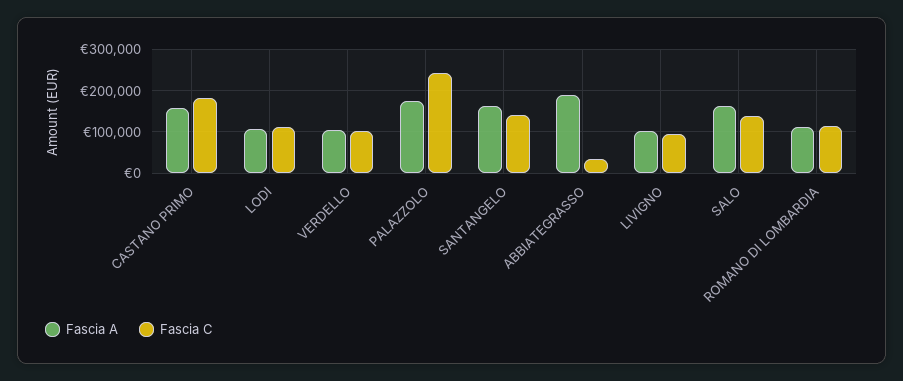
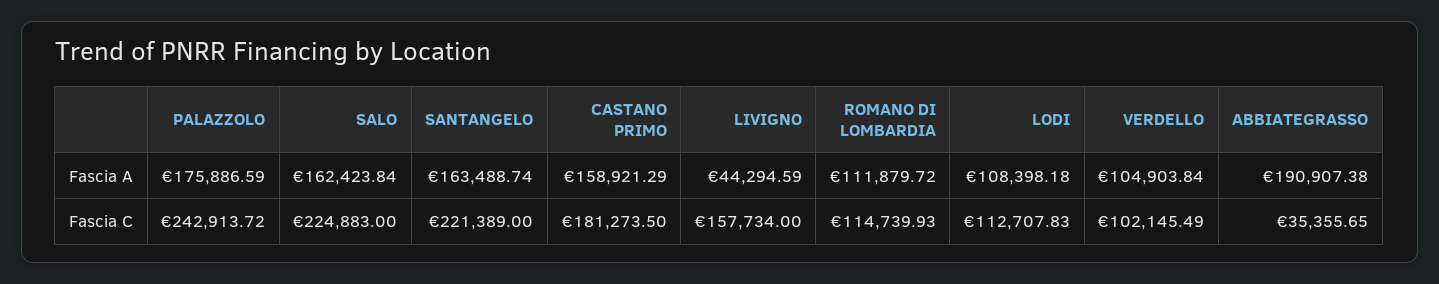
  {
    "Fascia A": {
      "CASTANO PRIMO": 158921.29,
      "LODI": 108398.18,
      "VERDELLO": 104903.84,
      "PALAZZOLO": 175886.59,
      "SANTANGELO": 163488.74,
      "ABBIATEGRASSO": 190907.38,
-     "LIVIGNO": 100000,
+     "LIVIGNO": 44294.59,
      "SALO": 162423.84,
      "ROMANO DI LOMBARDIA": 111879.72
    },
    "Fascia C": {
      "CASTANO PRIMO": 181273.5,
      "LODI": 112707.83,
      "VERDELLO": 102145.49,
      "PALAZZOLO": 242913.72,
-     "SANTANGELO": 140000,
+     "SANTANGELO": 221389,
      "ABBIATEGRASSO": 35355.65,
-     "LIVIGNO": 100000,
+     "LIVIGNO": 157734,
-     "SALO": 140000,
+     "SALO": 224883,
      "ROMANO DI LOMBARDIA": 114739.93
    }
  }

